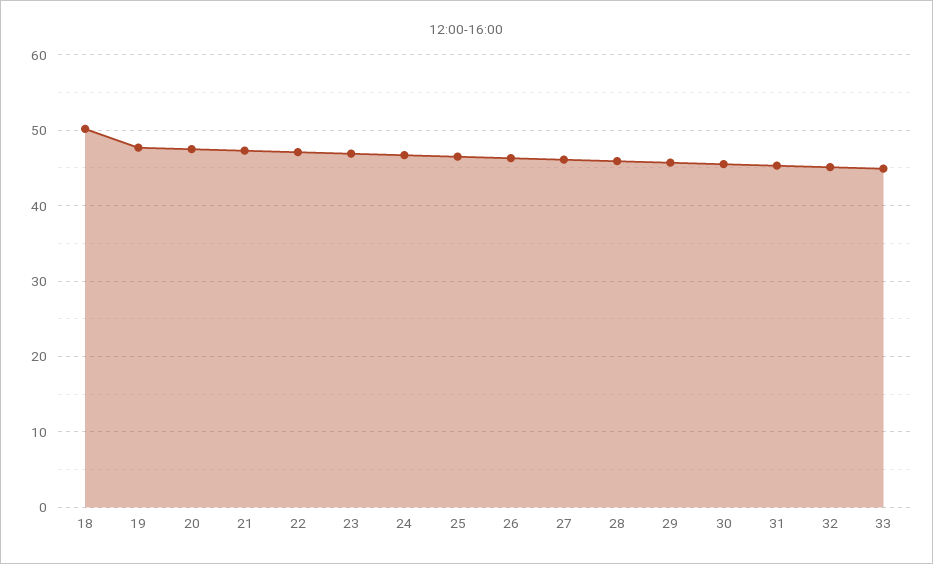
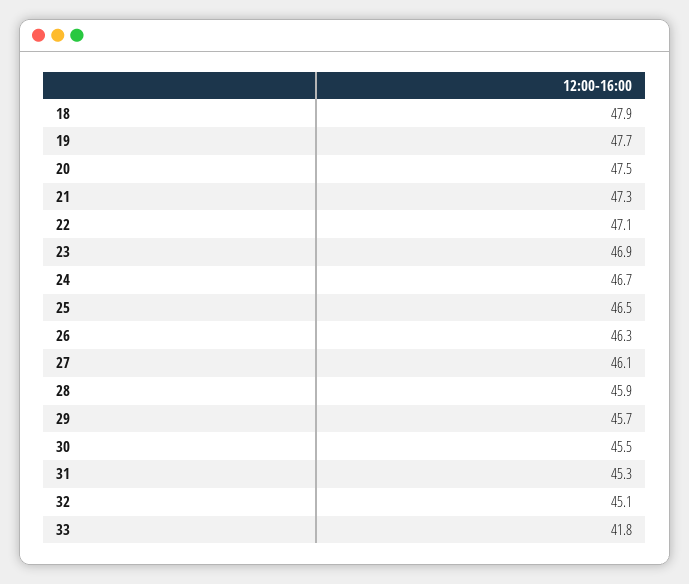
  {
-   "18": 50,
+   "18": 47.9,
    "19": 47.7,
    "20": 47.5,
    "21": 47.3,
    "22": 47.1,
    "23": 46.9,
    "24": 46.7,
    "25": 46.5,
    "26": 46.3,
    "27": 46.1,
    "28": 45.9,
    "29": 45.7,
    "30": 45.5,
    "31": 45.3,
    "32": 45.1,
-   "33": 45
+   "33": 41.8
  }

